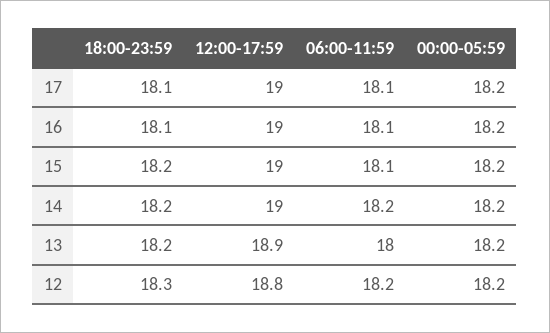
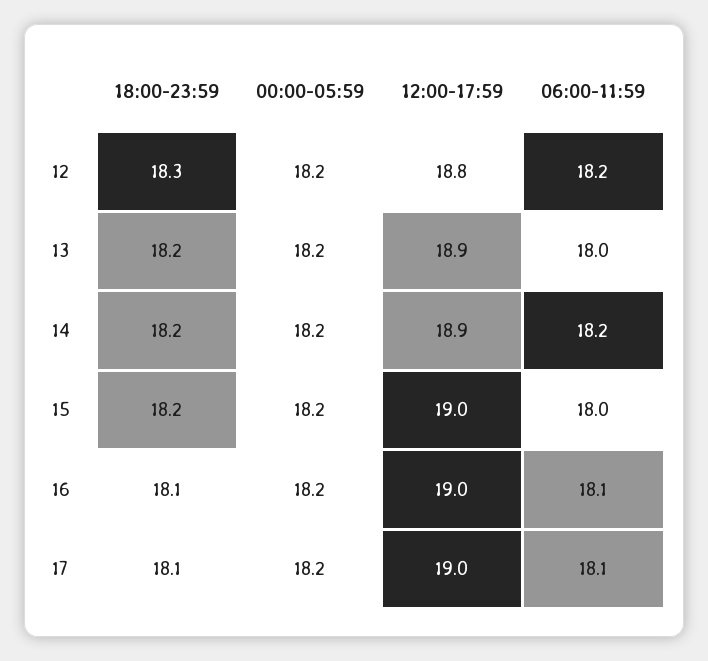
  {
    "18:00-23:59": {
      "17": 18.1,
      "16": 18.1,
      "15": 18.2,
      "14": 18.2,
      "13": 18.2,
      "12": 18.3
    },
    "12:00-17:59": {
      "17": 19,
      "16": 19,
      "15": 19,
-     "14": 19,
+     "14": 18.9,
      "13": 18.9,
      "12": 18.8
    },
    "06:00-11:59": {
      "17": 18.1,
      "16": 18.1,
-     "15": 18.1,
+     "15": 18,
      "14": 18.2,
      "13": 18,
      "12": 18.2
    },
    "00:00-05:59": {
      "17": 18.2,
      "16": 18.2,
      "15": 18.2,
      "14": 18.2,
      "13": 18.2,
      "12": 18.2
    }
  }

